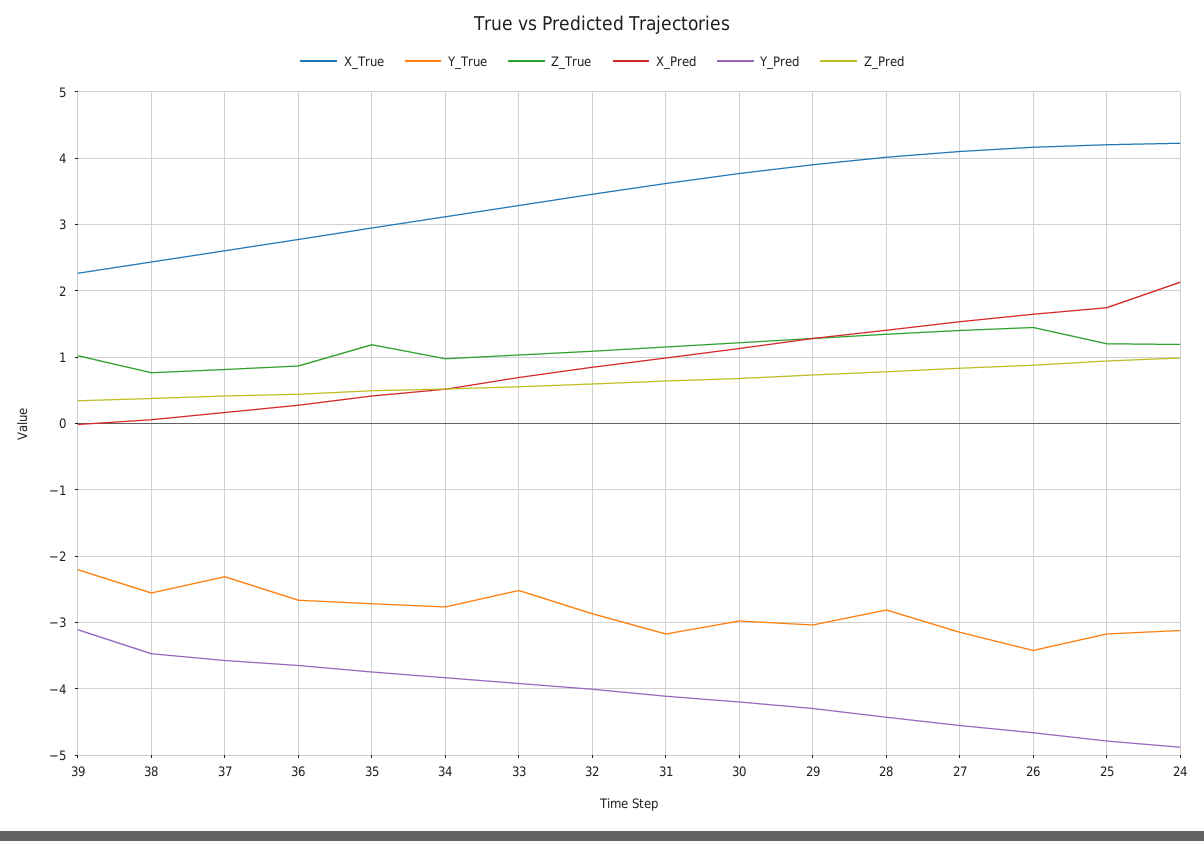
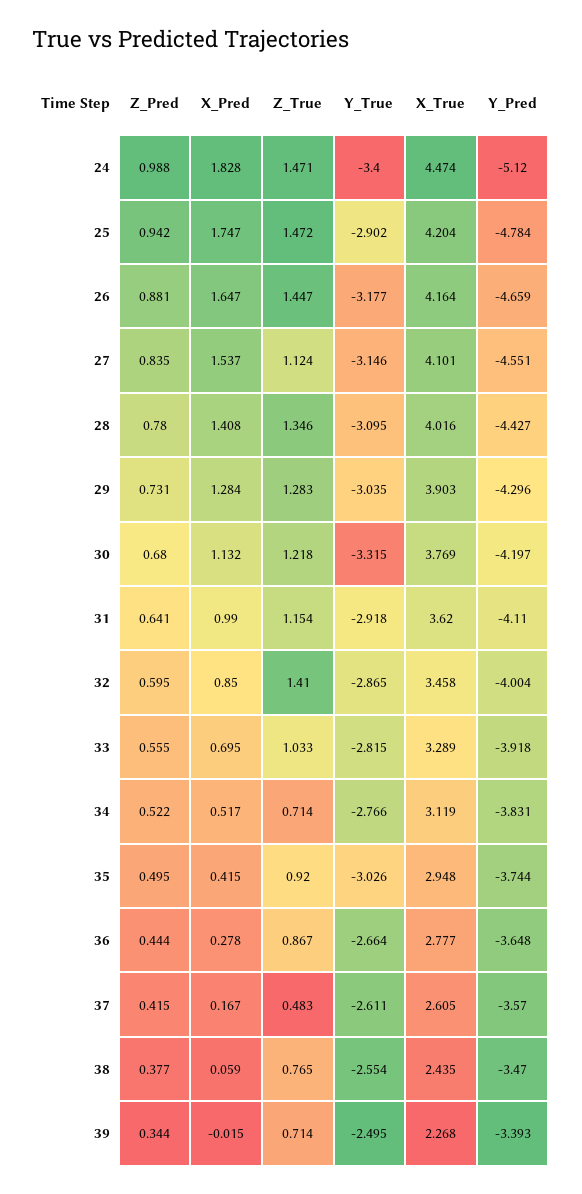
  {
    "X_True": {
      "39": 2.268,
      "38": 2.435,
      "37": 2.605,
      "36": 2.777,
      "35": 2.948,
      "34": 3.119,
      "33": 3.289,
      "32": 3.458,
      "31": 3.62,
      "30": 3.769,
      "29": 3.903,
      "28": 4.016,
      "27": 4.101,
      "26": 4.164,
      "25": 4.204,
-     "24": 4.2
+     "24": 4.474
    },
    "Y_True": {
-     "39": -2.2,
+     "39": -2.495,
      "38": -2.554,
-     "37": -2.3,
+     "37": -2.611,
      "36": -2.664,
-     "35": -2.7,
+     "35": -3.026,
      "34": -2.766,
-     "33": -2.5,
+     "33": -2.815,
      "32": -2.865,
-     "31": -3.2,
+     "31": -2.918,
-     "30": -3,
+     "30": -3.315,
      "29": -3.035,
-     "28": -2.8,
+     "28": -3.095,
      "27": -3.146,
-     "26": -3.4,
+     "26": -3.177,
-     "25": -3.2,
+     "25": -2.902,
-     "24": -3.1
+     "24": -3.4
    },
    "Z_True": {
-     "39": 1,
+     "39": 0.714,
      "38": 0.765,
-     "37": 0.8,
+     "37": 0.483,
      "36": 0.867,
-     "35": 1.2,
+     "35": 0.92,
-     "34": 1,
+     "34": 0.714,
      "33": 1.033,
-     "32": 1.1,
+     "32": 1.41,
      "31": 1.154,
      "30": 1.218,
      "29": 1.283,
      "28": 1.346,
-     "27": 1.4,
+     "27": 1.124,
      "26": 1.447,
-     "25": 1.2,
+     "25": 1.472,
-     "24": 1.2
+     "24": 1.471
    },
    "X_Pred": {
      "39": -0.015,
      "38": 0.059,
      "37": 0.167,
      "36": 0.278,
      "35": 0.415,
      "34": 0.517,
      "33": 0.695,
      "32": 0.85,
      "31": 0.99,
      "30": 1.132,
      "29": 1.284,
      "28": 1.408,
      "27": 1.537,
      "26": 1.647,
      "25": 1.747,
-     "24": 2.1
+     "24": 1.828
    },
    "Y_Pred": {
-     "39": -3.1,
+     "39": -3.393,
      "38": -3.47,
      "37": -3.57,
      "36": -3.648,
      "35": -3.744,
      "34": -3.831,
      "33": -3.918,
      "32": -4.004,
      "31": -4.11,
      "30": -4.197,
      "29": -4.296,
      "28": -4.427,
      "27": -4.551,
      "26": -4.659,
      "25": -4.784,
-     "24": -4.9
+     "24": -5.12
    },
    "Z_Pred": {
      "39": 0.344,
      "38": 0.377,
      "37": 0.415,
      "36": 0.444,
      "35": 0.495,
      "34": 0.522,
      "33": 0.555,
      "32": 0.595,
      "31": 0.641,
      "30": 0.68,
      "29": 0.731,
      "28": 0.78,
      "27": 0.835,
      "26": 0.881,
      "25": 0.942,
      "24": 0.988
    }
  }

